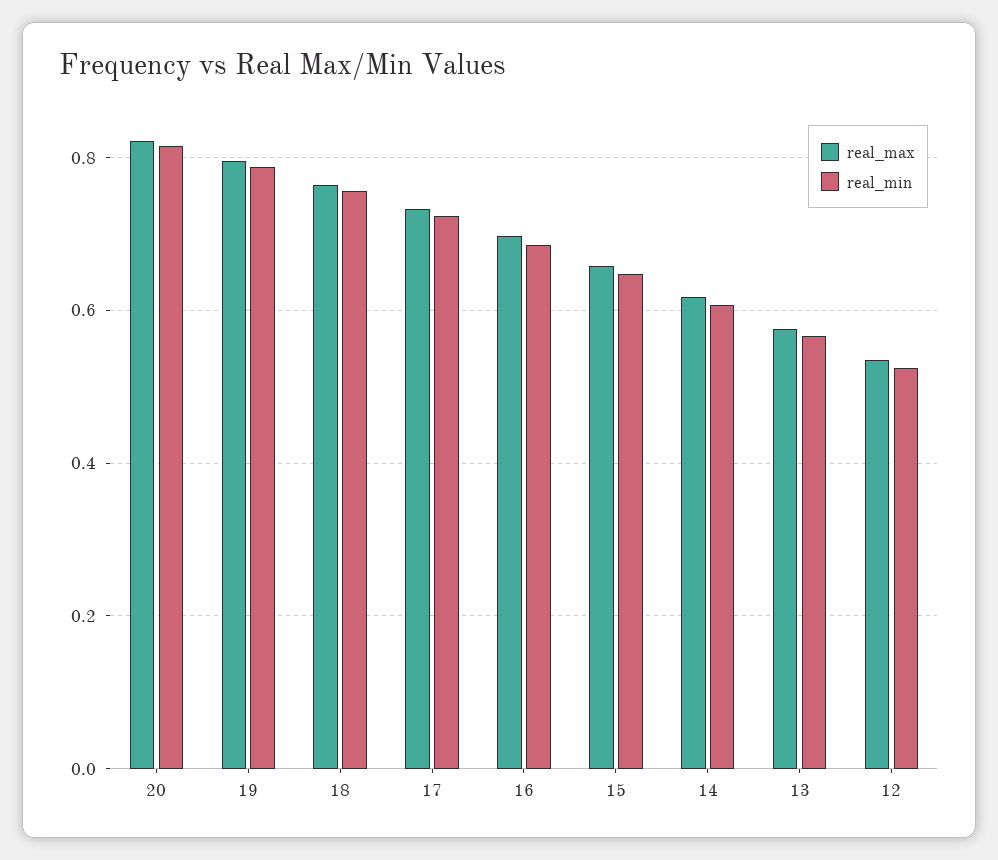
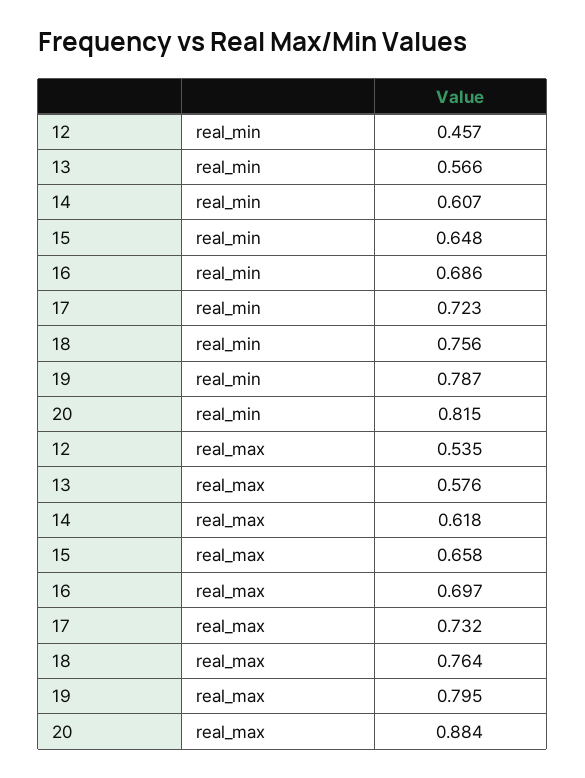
  {
    "real_max": {
-     "20": 0.82,
+     "20": 0.884,
      "19": 0.795,
      "18": 0.764,
      "17": 0.732,
      "16": 0.697,
      "15": 0.658,
      "14": 0.618,
      "13": 0.576,
      "12": 0.535
    },
    "real_min": {
      "20": 0.815,
      "19": 0.787,
      "18": 0.756,
      "17": 0.723,
      "16": 0.686,
      "15": 0.648,
      "14": 0.607,
      "13": 0.566,
-     "12": 0.52
+     "12": 0.457
    }
  }

